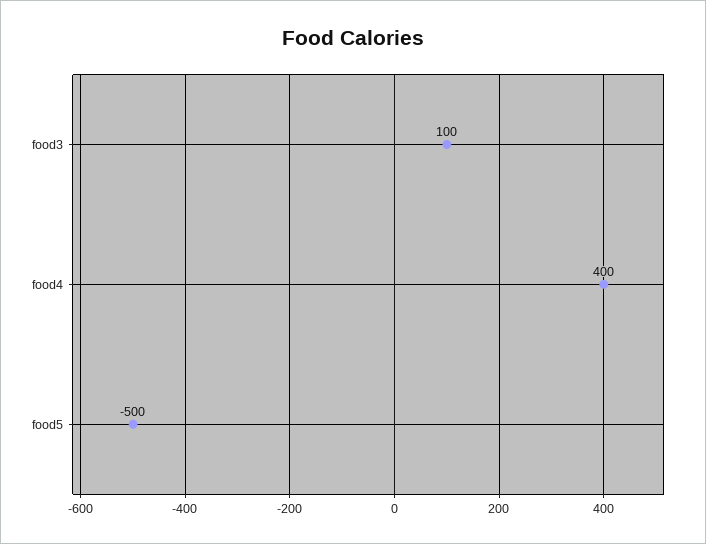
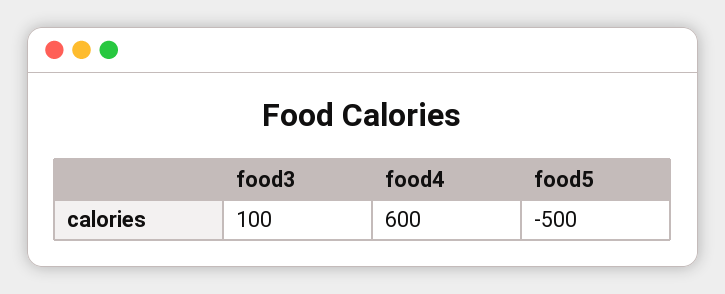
  {
    "food3": 100,
-   "food4": 400,
+   "food4": 600,
    "food5": -500
  }

